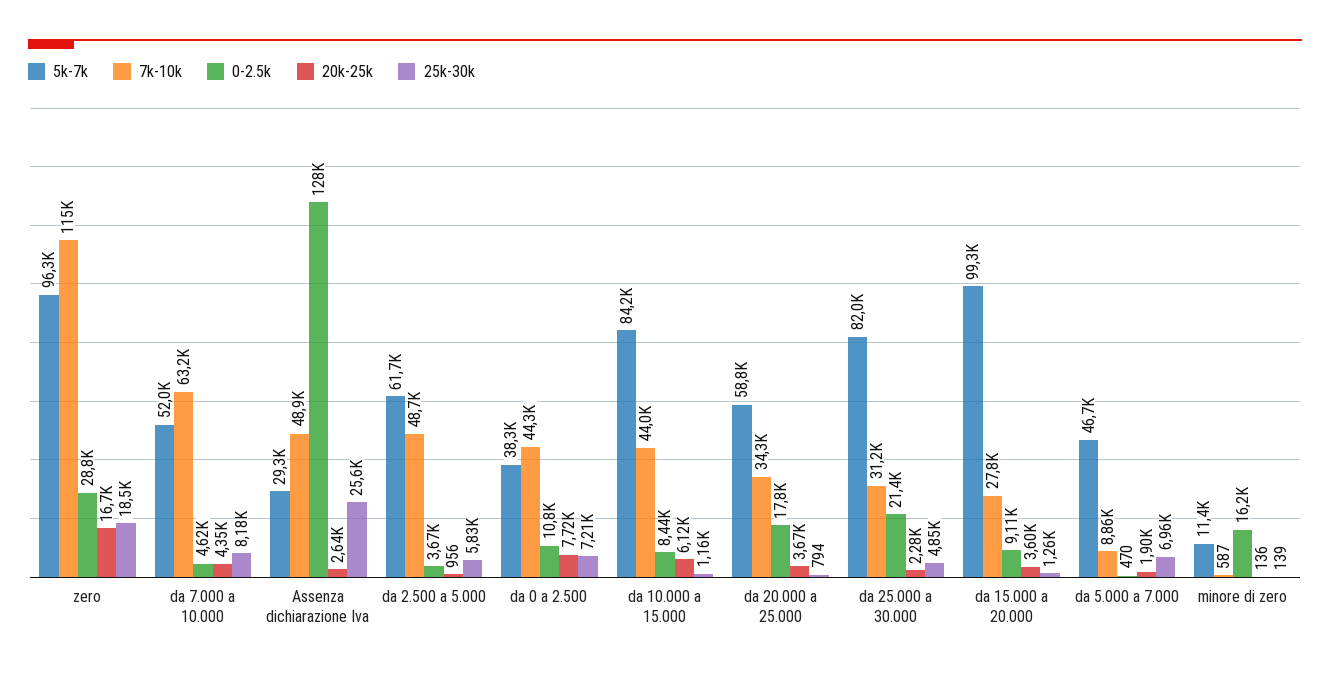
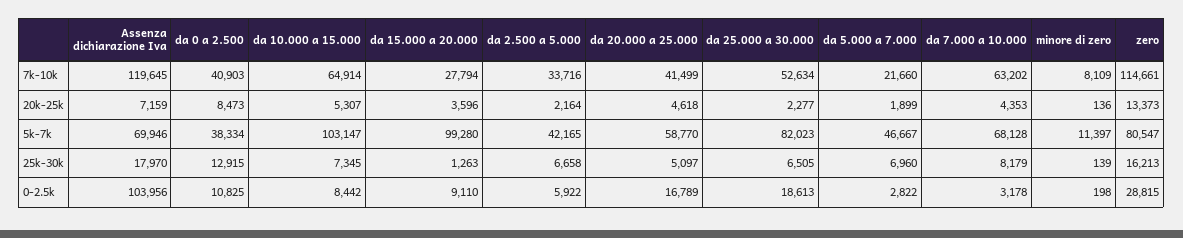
  {
    "5k-7k": {
-     "zero": 96300,
+     "zero": 80547,
-     "da 7.000 a 10.000": 52000,
+     "da 7.000 a 10.000": 68128,
-     "Assenza dichiarazione Iva": 29300,
+     "Assenza dichiarazione Iva": 69946,
-     "da 2.500 a 5.000": 61700,
+     "da 2.500 a 5.000": 42165,
      "da 0 a 2.500": 38334,
-     "da 10.000 a 15.000": 84200,
+     "da 10.000 a 15.000": 103147,
      "da 20.000 a 25.000": 58770,
      "da 25.000 a 30.000": 82023,
      "da 15.000 a 20.000": 99280,
      "da 5.000 a 7.000": 46667,
      "minore di zero": 11397
    },
    "7k-10k": {
      "zero": 114661,
      "da 7.000 a 10.000": 63202,
-     "Assenza dichiarazione Iva": 48900,
+     "Assenza dichiarazione Iva": 119645,
-     "da 2.500 a 5.000": 48700,
+     "da 2.500 a 5.000": 33716,
-     "da 0 a 2.500": 44300,
+     "da 0 a 2.500": 40903,
-     "da 10.000 a 15.000": 44000,
+     "da 10.000 a 15.000": 64914,
-     "da 20.000 a 25.000": 34300,
+     "da 20.000 a 25.000": 41499,
-     "da 25.000 a 30.000": 31200,
+     "da 25.000 a 30.000": 52634,
      "da 15.000 a 20.000": 27794,
-     "da 5.000 a 7.000": 8860,
+     "da 5.000 a 7.000": 21660,
-     "minore di zero": 587
+     "minore di zero": 8109
    },
    "0-2.5k": {
      "zero": 28815,
-     "da 7.000 a 10.000": 4620,
+     "da 7.000 a 10.000": 3178,
-     "Assenza dichiarazione Iva": 128000,
+     "Assenza dichiarazione Iva": 103956,
-     "da 2.500 a 5.000": 3670,
+     "da 2.500 a 5.000": 5922,
      "da 0 a 2.500": 10825,
      "da 10.000 a 15.000": 8442,
-     "da 20.000 a 25.000": 17800,
+     "da 20.000 a 25.000": 16789,
-     "da 25.000 a 30.000": 21400,
+     "da 25.000 a 30.000": 18613,
      "da 15.000 a 20.000": 9110,
-     "da 5.000 a 7.000": 470,
+     "da 5.000 a 7.000": 2822,
-     "minore di zero": 16200
+     "minore di zero": 198
    },
    "20k-25k": {
-     "zero": 16700,
+     "zero": 13373,
      "da 7.000 a 10.000": 4353,
-     "Assenza dichiarazione Iva": 2640,
+     "Assenza dichiarazione Iva": 7159,
-     "da 2.500 a 5.000": 956,
+     "da 2.500 a 5.000": 2164,
-     "da 0 a 2.500": 7720,
+     "da 0 a 2.500": 8473,
-     "da 10.000 a 15.000": 6120,
+     "da 10.000 a 15.000": 5307,
-     "da 20.000 a 25.000": 3670,
+     "da 20.000 a 25.000": 4618,
      "da 25.000 a 30.000": 2277,
      "da 15.000 a 20.000": 3596,
      "da 5.000 a 7.000": 1899,
      "minore di zero": 136
    },
    "25k-30k": {
-     "zero": 18500,
+     "zero": 16213,
      "da 7.000 a 10.000": 8179,
-     "Assenza dichiarazione Iva": 25600,
+     "Assenza dichiarazione Iva": 17970,
-     "da 2.500 a 5.000": 5830,
+     "da 2.500 a 5.000": 6658,
-     "da 0 a 2.500": 7210,
+     "da 0 a 2.500": 12915,
-     "da 10.000 a 15.000": 1160,
+     "da 10.000 a 15.000": 7345,
-     "da 20.000 a 25.000": 794,
+     "da 20.000 a 25.000": 5097,
-     "da 25.000 a 30.000": 4850,
+     "da 25.000 a 30.000": 6505,
      "da 15.000 a 20.000": 1263,
      "da 5.000 a 7.000": 6960,
      "minore di zero": 139
    }
  }

